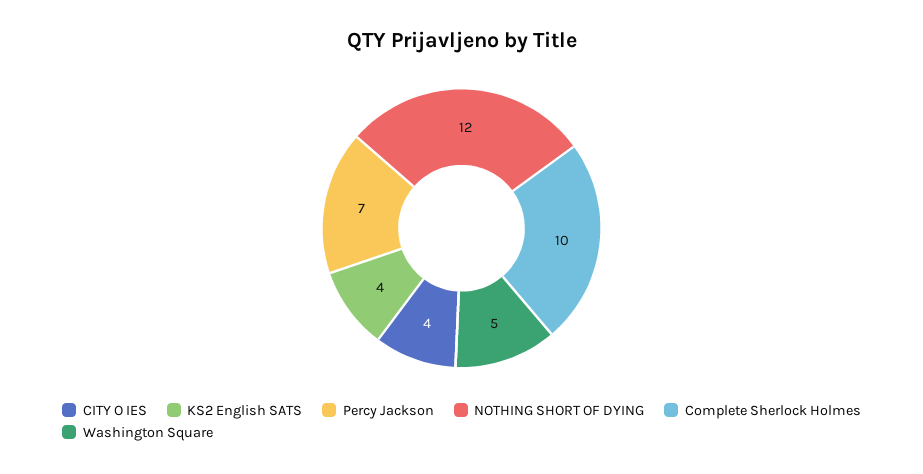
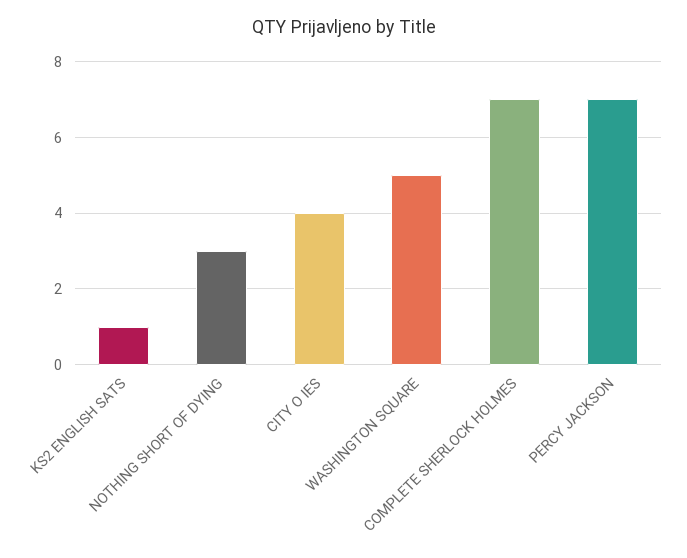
  {
    "CITY O IES": 4,
-   "KS2 English SATS": 4,
+   "KS2 English SATS": 1,
    "Percy Jackson": 7,
-   "NOTHING SHORT OF DYING": 12,
+   "NOTHING SHORT OF DYING": 3,
-   "Complete Sherlock Holmes": 10,
+   "Complete Sherlock Holmes": 7,
    "Washington Square": 5
  }

